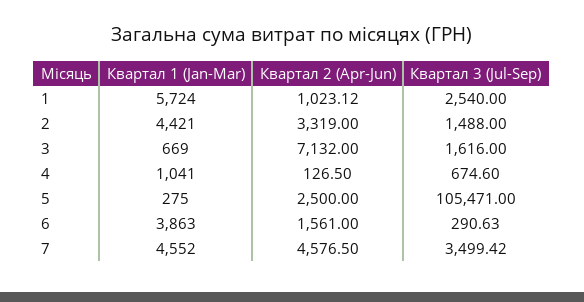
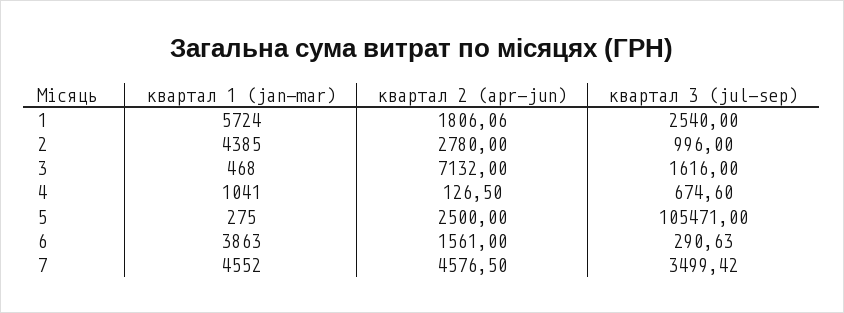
  {
    "Квартал 1 (Jan-Mar)": {
      "1": 5724,
-     "2": 4421,
+     "2": 4385,
-     "3": 669,
+     "3": 468,
      "4": 1041,
      "5": 275,
      "6": 3863,
      "7": 4552
    },
    "Квартал 2 (Apr-Jun)": {
-     "1": 1023.12,
+     "1": 1806.06,
-     "2": 3319,
+     "2": 2780,
      "3": 7132,
      "4": 126.5,
      "5": 2500,
      "6": 1561,
      "7": 4576.5
    },
    "Квартал 3 (Jul-Sep)": {
      "1": 2540,
-     "2": 1488,
+     "2": 996,
      "3": 1616,
      "4": 674.6,
      "5": 105471,
      "6": 290.63,
      "7": 3499.42
    }
  }

